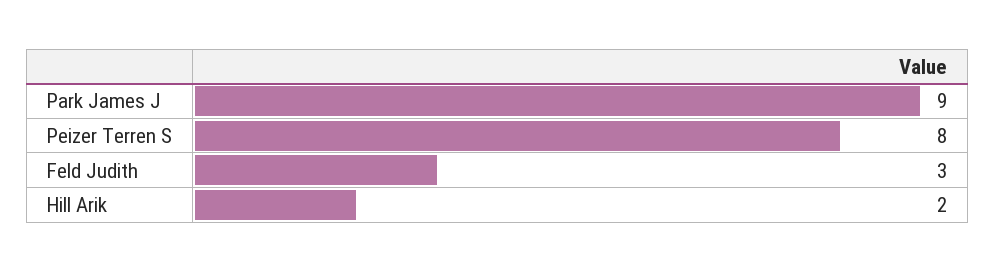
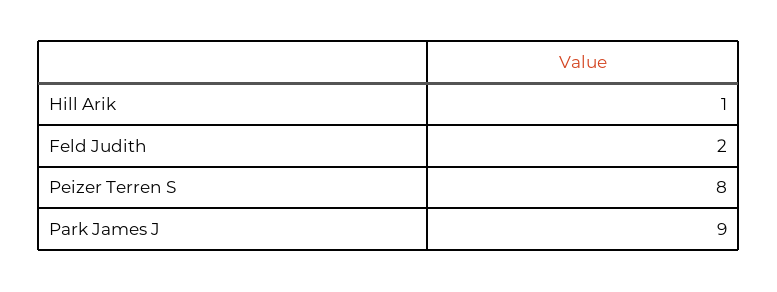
  {
    "Park James J": 9,
    "Peizer Terren S": 8,
-   "Feld Judith": 3,
+   "Feld Judith": 2,
-   "Hill Arik": 2
+   "Hill Arik": 1
  }

